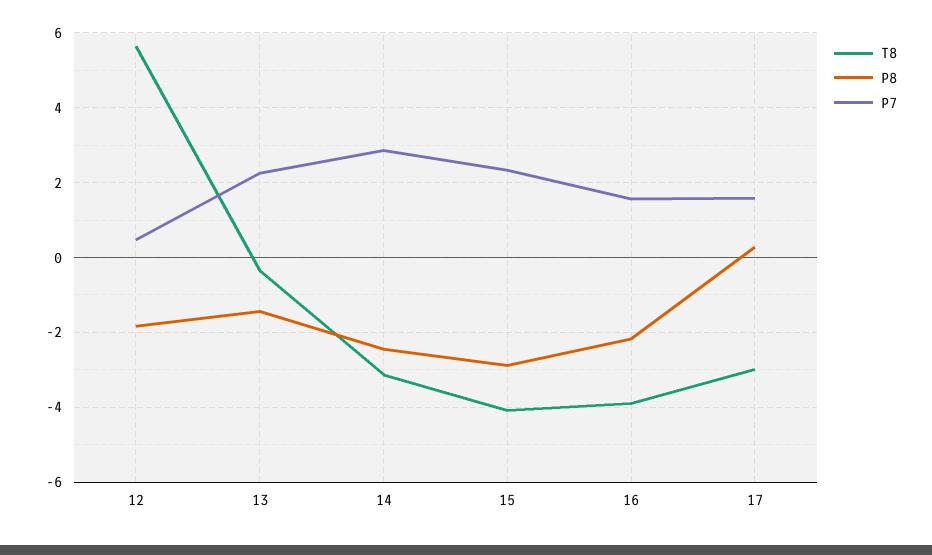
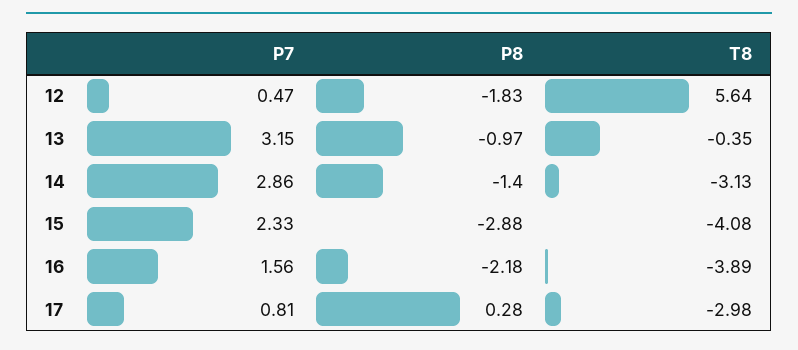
  {
    "T8": {
      "12": 5.64,
      "13": -0.35,
      "14": -3.13,
      "15": -4.08,
      "16": -3.89,
      "17": -2.98
    },
    "P8": {
      "12": -1.83,
-     "13": -1.4,
+     "13": -0.97,
-     "14": -2.4,
+     "14": -1.4,
      "15": -2.88,
      "16": -2.18,
      "17": 0.28
    },
    "P7": {
      "12": 0.47,
-     "13": 2.2,
+     "13": 3.15,
      "14": 2.86,
      "15": 2.33,
      "16": 1.56,
-     "17": 1.6
+     "17": 0.81
    }
  }

